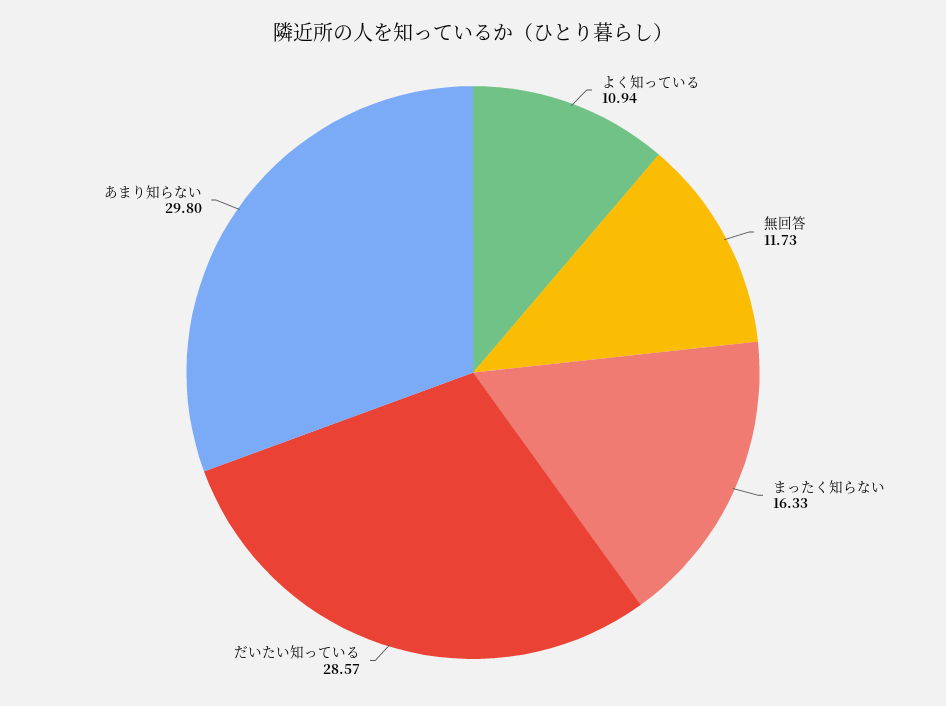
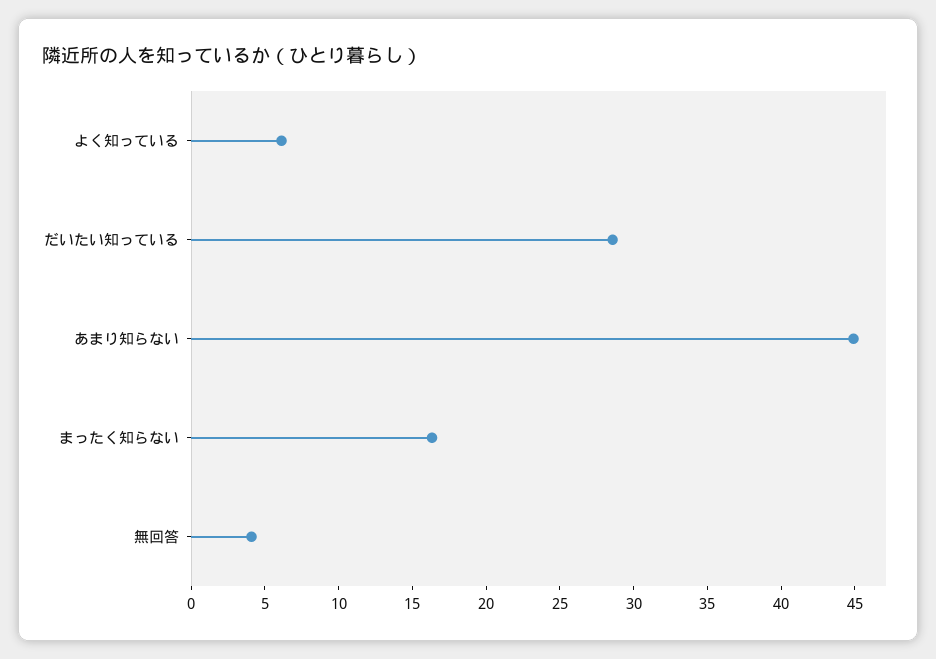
  {
-   "よく知っている": 10.94,
+   "よく知っている": 6,
-   "無回答": 11.73,
+   "無回答": 4,
    "まったく知らない": 16.33,
    "だいたい知っている": 28.57,
-   "あまり知らない": 29.8
+   "あまり知らない": 45
  }

